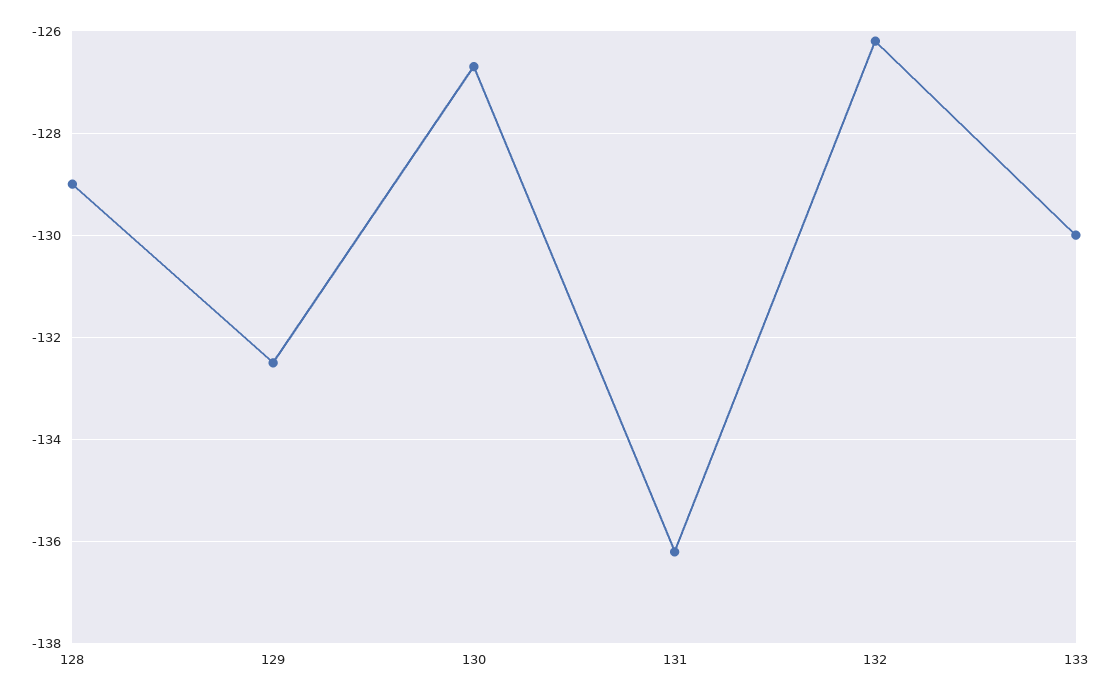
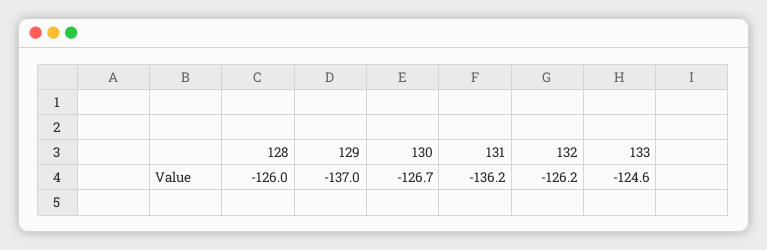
  {
-   "128": -129,
+   "128": -126,
-   "129": -132.5,
+   "129": -137,
    "130": -126.7,
    "131": -136.2,
    "132": -126.2,
-   "133": -130
+   "133": -124.6
  }

